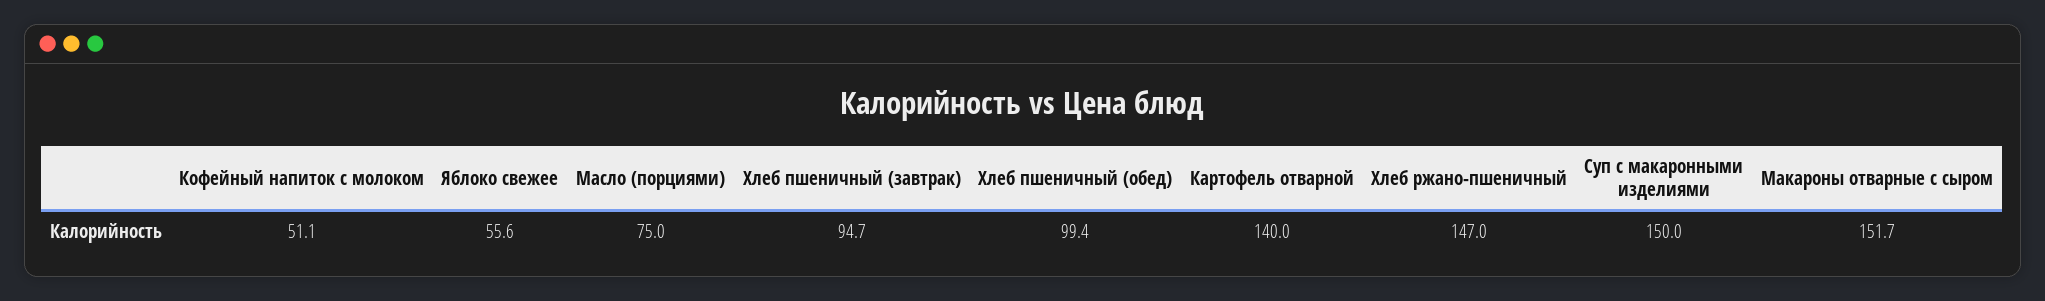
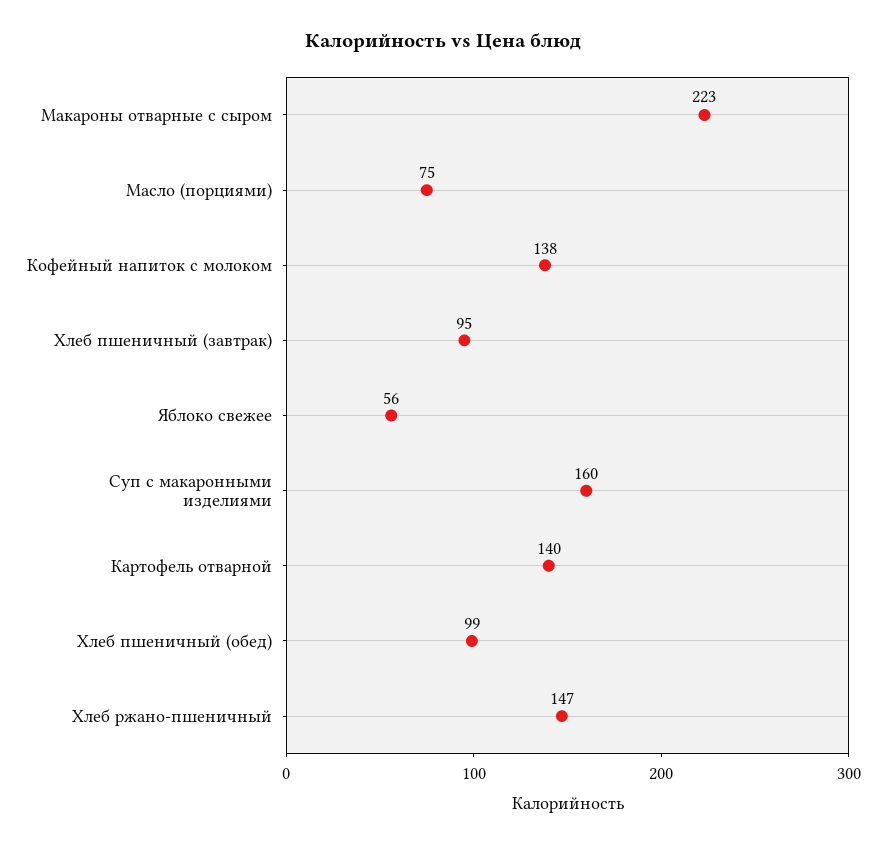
  {
-   "Кофейный напиток с молоком": 51.1,
+   "Кофейный напиток с молоком": 138,
    "Яблоко свежее": 55.6,
    "Масло (порциями)": 75,
    "Хлеб пшеничный (завтрак)": 94.7,
    "Хлеб пшеничный (обед)": 99.4,
    "Картофель отварной": 140,
    "Хлеб ржано-пшеничный": 147,
-   "Суп с макаронными изделиями": 150,
+   "Суп с макаронными изделиями": 160,
-   "Макароны отварные с сыром": 151.7
+   "Макароны отварные с сыром": 223
  }

